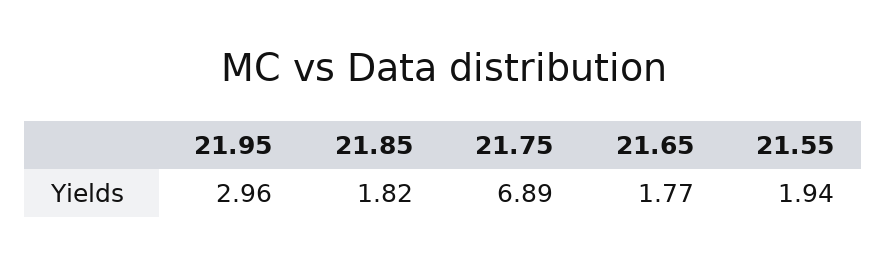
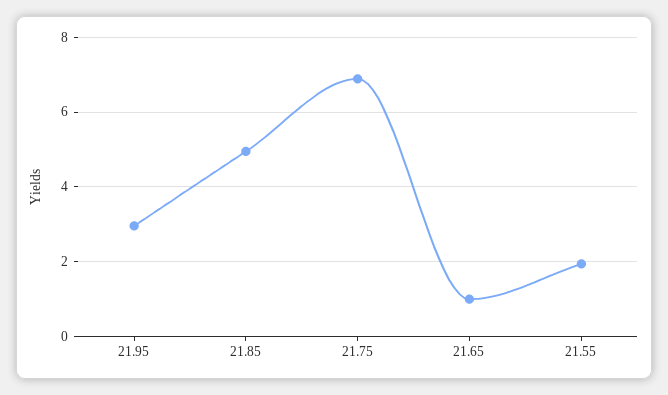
  {
    "21.95": 2.96,
-   "21.85": 1.82,
+   "21.85": 5,
    "21.75": 6.89,
-   "21.65": 1.77,
+   "21.65": 1,
    "21.55": 1.94
  }

